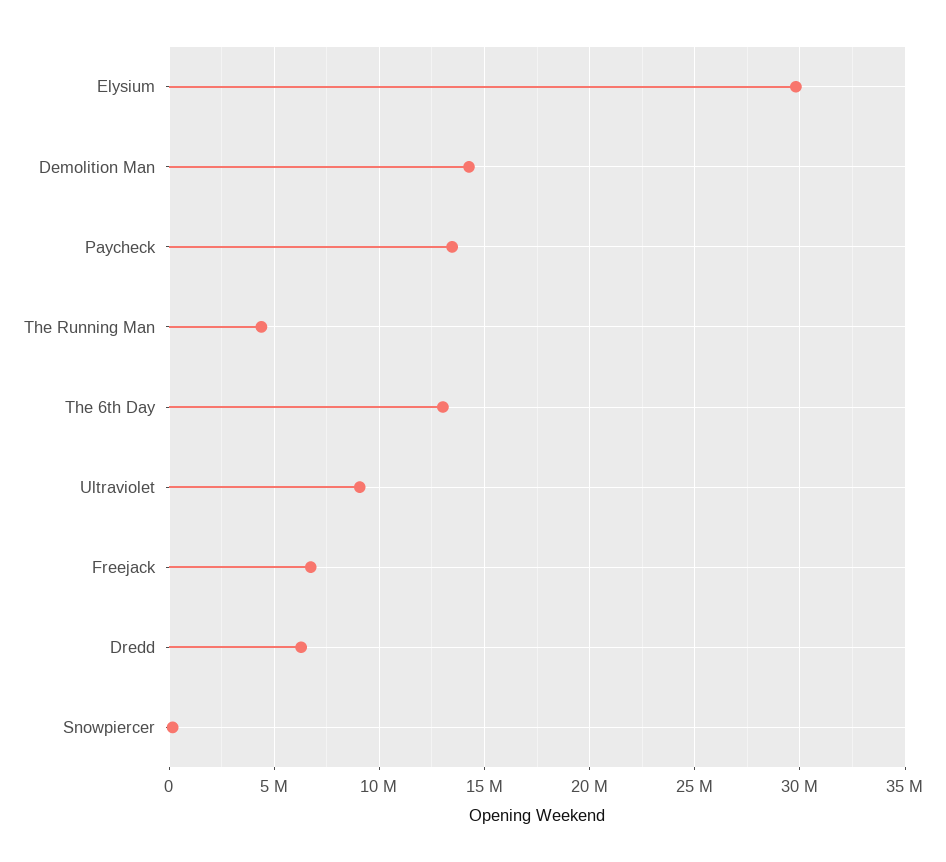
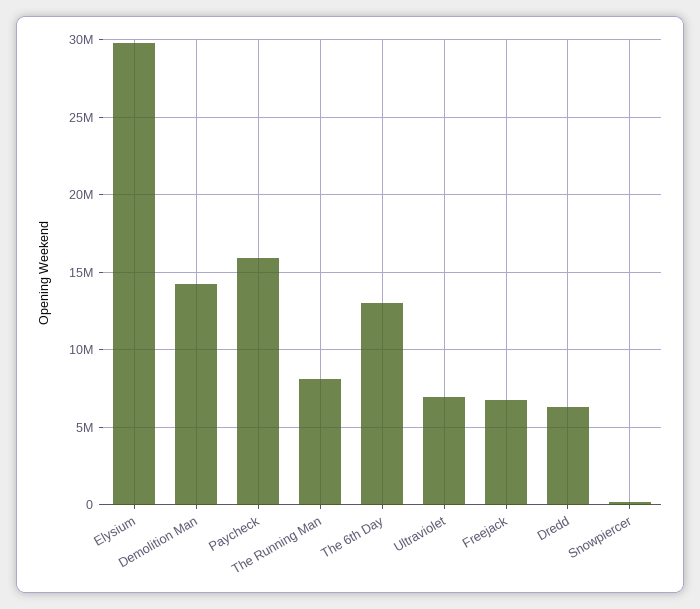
  {
    "Elysium": 30000000,
    "Demolition Man": 14500000,
-   "Paycheck": 13500000,
+   "Paycheck": 16000000,
-   "The Running Man": 4500000,
+   "The Running Man": 8000000,
    "The 6th Day": 13000000,
-   "Ultraviolet": 9000000,
+   "Ultraviolet": 7000000,
    "Freejack": 6500000,
    "Dredd": 6500000,
    "Snowpiercer": 0
  }

